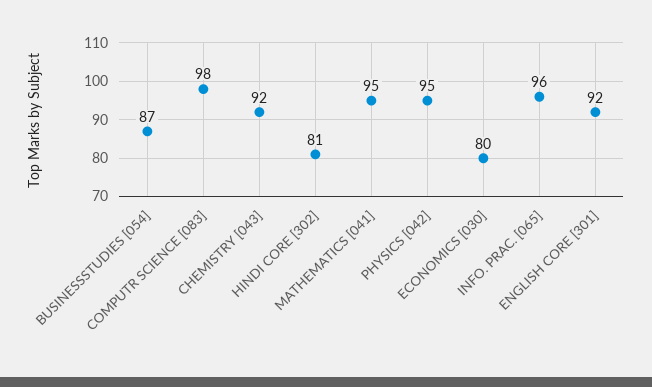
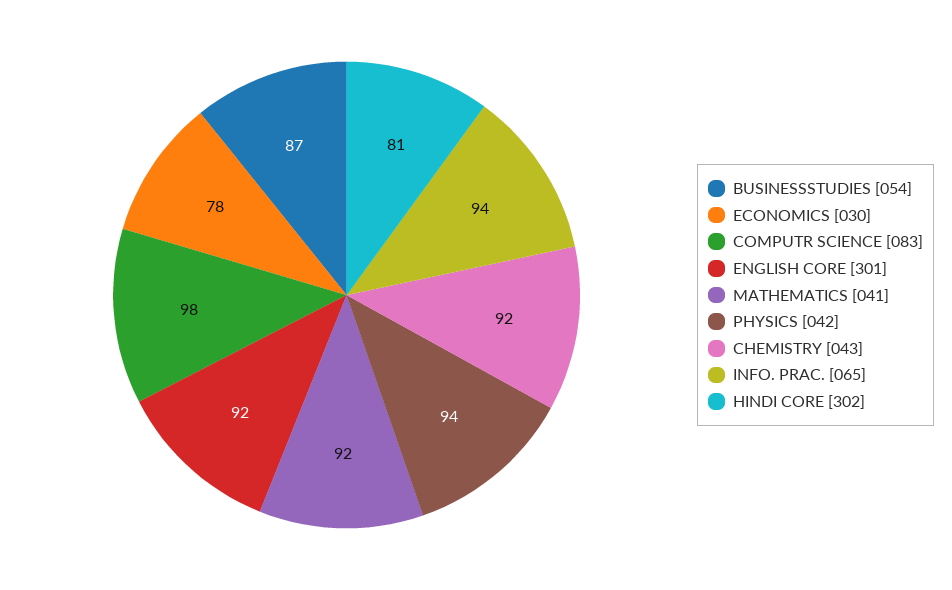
  {
    "BUSINESSSTUDIES [054]": 87,
    "COMPUTR SCIENCE [083]": 98,
    "CHEMISTRY [043]": 92,
    "HINDI CORE [302]": 81,
-   "MATHEMATICS [041]": 95,
+   "MATHEMATICS [041]": 92,
-   "PHYSICS [042]": 95,
+   "PHYSICS [042]": 94,
-   "ECONOMICS [030]": 80,
+   "ECONOMICS [030]": 78,
-   "INFO. PRAC. [065]": 96,
+   "INFO. PRAC. [065]": 94,
    "ENGLISH CORE [301]": 92
  }

